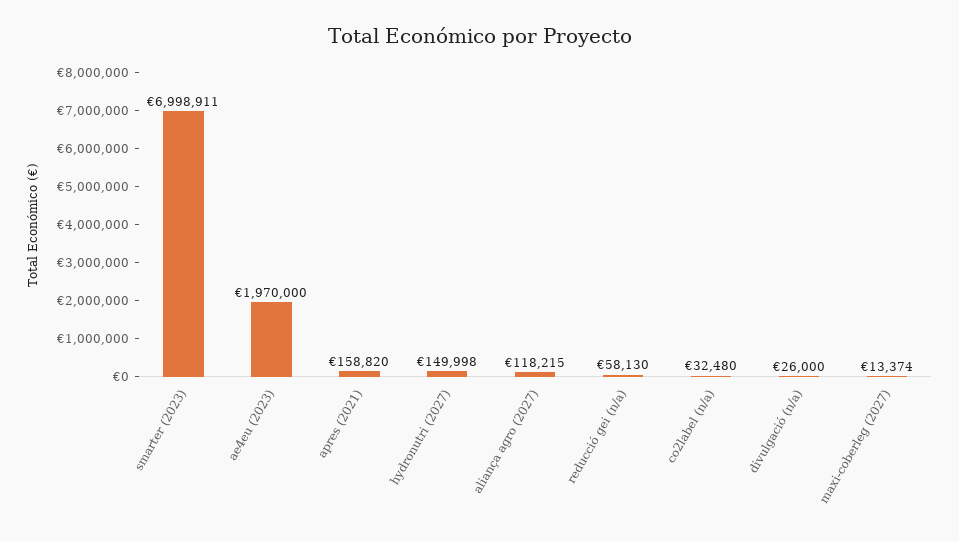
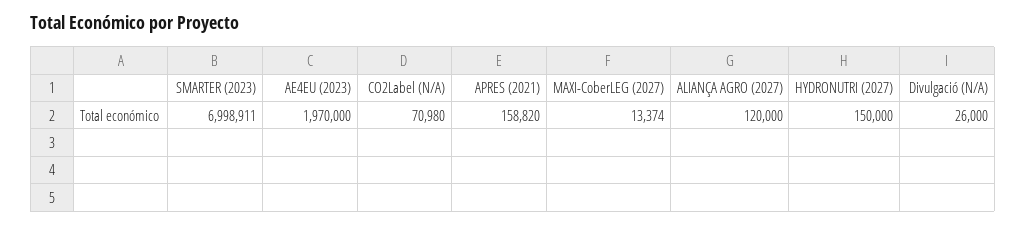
  {
    "smarter (2023)": 6998911,
    "ae4eu (2023)": 1970000,
    "apres (2021)": 158820,
-   "hydronutri (2027)": 149998,
+   "hydronutri (2027)": 150000,
-   "aliança agro (2027)": 118215,
+   "aliança agro (2027)": 120000,
-   "reducció gei (n/a)": 58130,
-   "co2label (n/a)": 32480,
+   "co2label (n/a)": 70980,
    "divulgació (n/a)": 26000,
    "maxi-coberleg (2027)": 13374
  }

